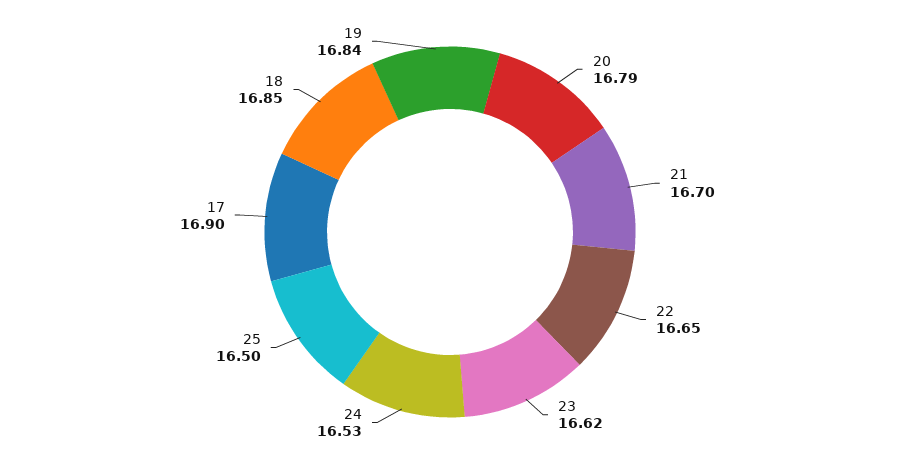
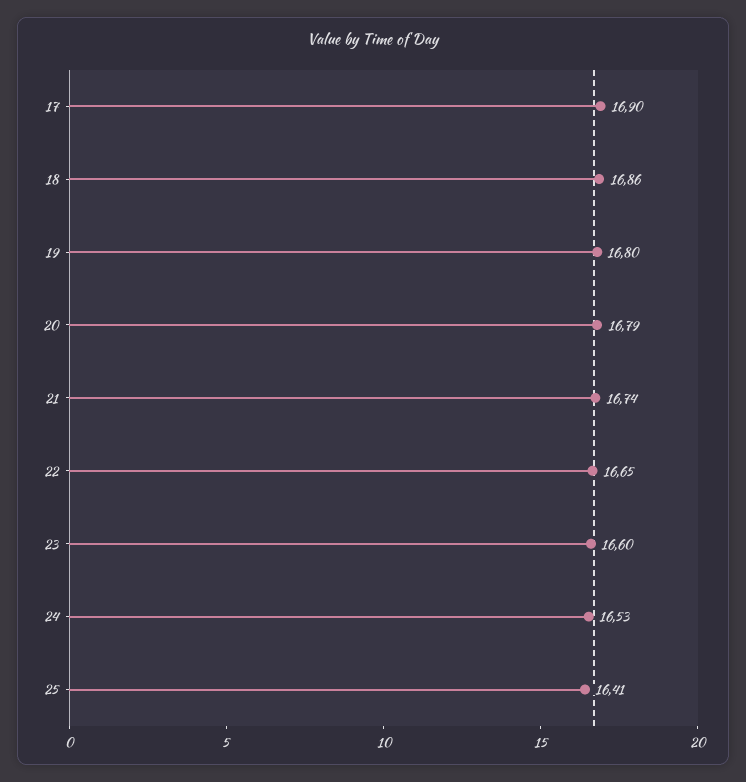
  {
    "20": 16.79,
-   "21": 16.7,
+   "21": 16.74,
    "22": 16.65,
-   "23": 16.62,
+   "23": 16.6,
    "24": 16.53,
-   "25": 16.5,
+   "25": 16.41,
    "17": 16.9,
-   "18": 16.85,
+   "18": 16.86,
-   "19": 16.84
+   "19": 16.8
  }

